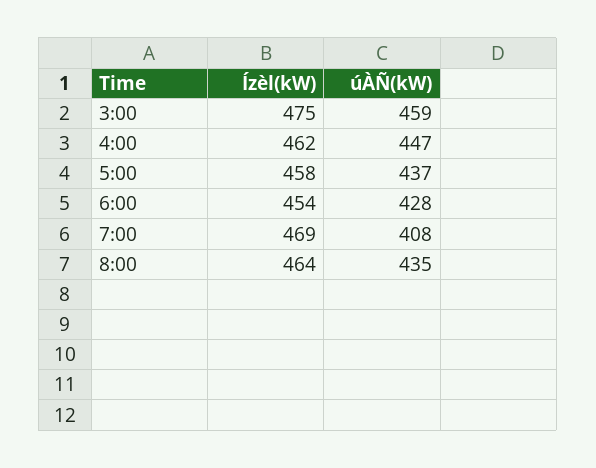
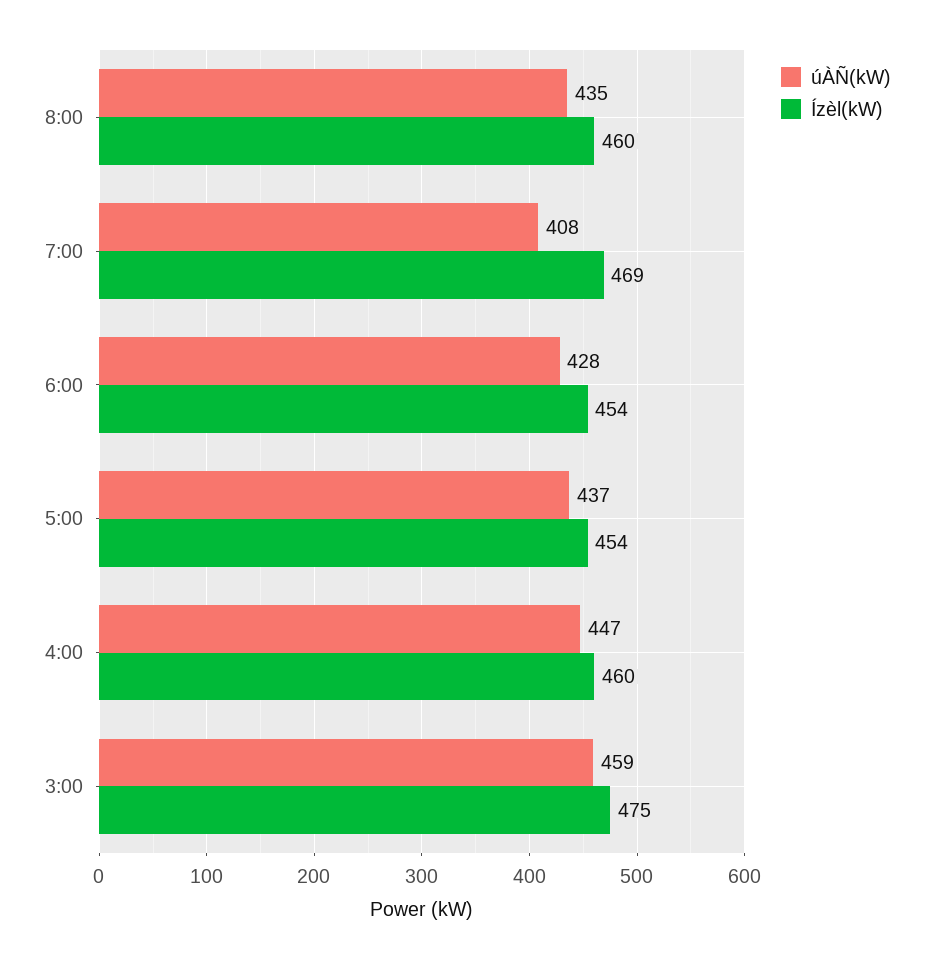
  {
    "Ízèl(kW)": {
      "3:00": 475,
-     "4:00": 462,
+     "4:00": 460,
-     "5:00": 458,
+     "5:00": 454,
      "6:00": 454,
      "7:00": 469,
-     "8:00": 464
+     "8:00": 460
    },
    "úÀÑ(kW)": {
      "3:00": 459,
      "4:00": 447,
      "5:00": 437,
      "6:00": 428,
      "7:00": 408,
      "8:00": 435
    }
  }

